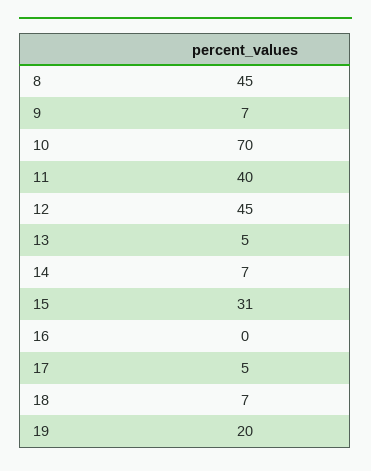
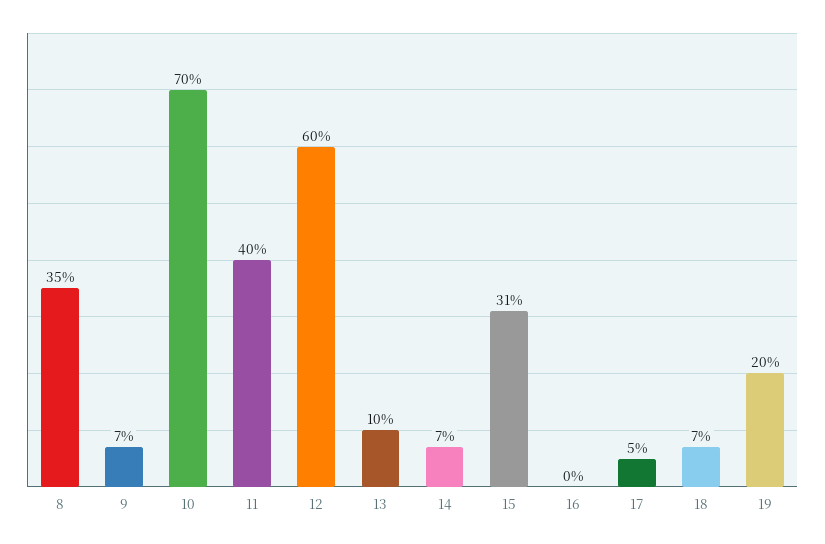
  {
-   "8": 45,
+   "8": 35,
    "9": 7,
    "10": 70,
    "11": 40,
-   "12": 45,
+   "12": 60,
-   "13": 5,
+   "13": 10,
    "14": 7,
    "15": 31,
    "16": 0,
    "17": 5,
    "18": 7,
    "19": 20
  }

